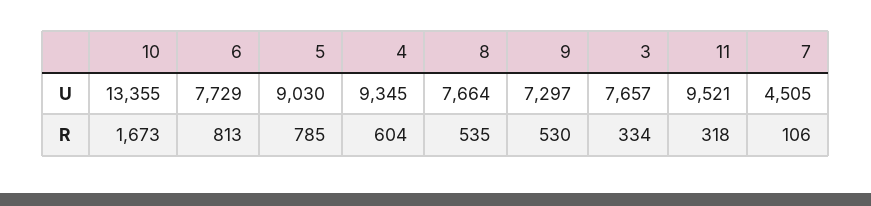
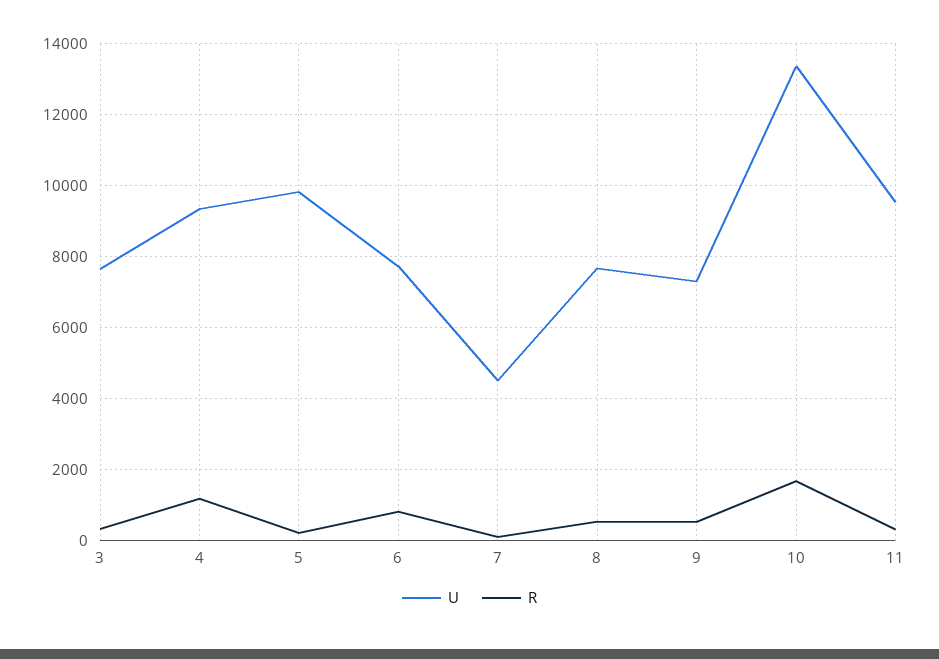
  {
    "U": {
      "10": 13355,
      "6": 7729,
-     "5": 9030,
+     "5": 9800,
      "4": 9345,
      "8": 7664,
      "9": 7297,
      "3": 7657,
      "11": 9521,
      "7": 4505
    },
    "R": {
      "10": 1673,
      "6": 813,
-     "5": 785,
+     "5": 200,
-     "4": 604,
+     "4": 1200,
      "8": 535,
      "9": 530,
      "3": 334,
      "11": 318,
      "7": 106
    }
  }

